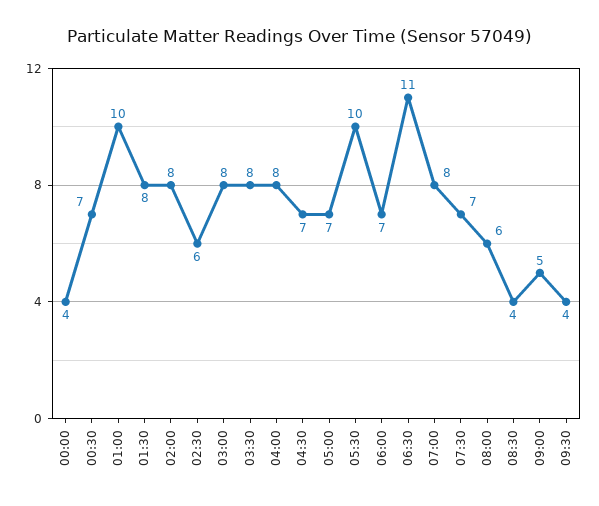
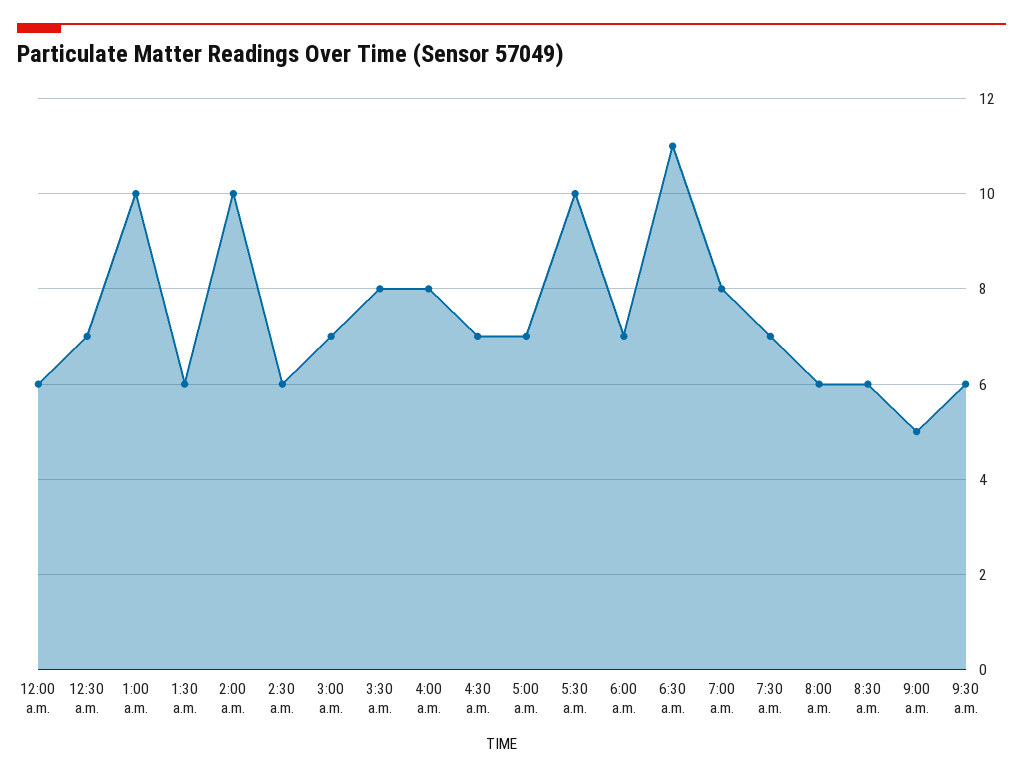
  {
-   "00:00": 4,
+   "00:00": 6,
    "00:30": 7,
    "01:00": 10,
-   "01:30": 8,
+   "01:30": 6,
-   "02:00": 8,
+   "02:00": 10,
    "02:30": 6,
-   "03:00": 8,
+   "03:00": 7,
    "03:30": 8,
    "04:00": 8,
    "04:30": 7,
    "05:00": 7,
    "05:30": 10,
    "06:00": 7,
    "06:30": 11,
    "07:00": 8,
    "07:30": 7,
    "08:00": 6,
-   "08:30": 4,
+   "08:30": 6,
    "09:00": 5,
-   "09:30": 4
+   "09:30": 6
  }

